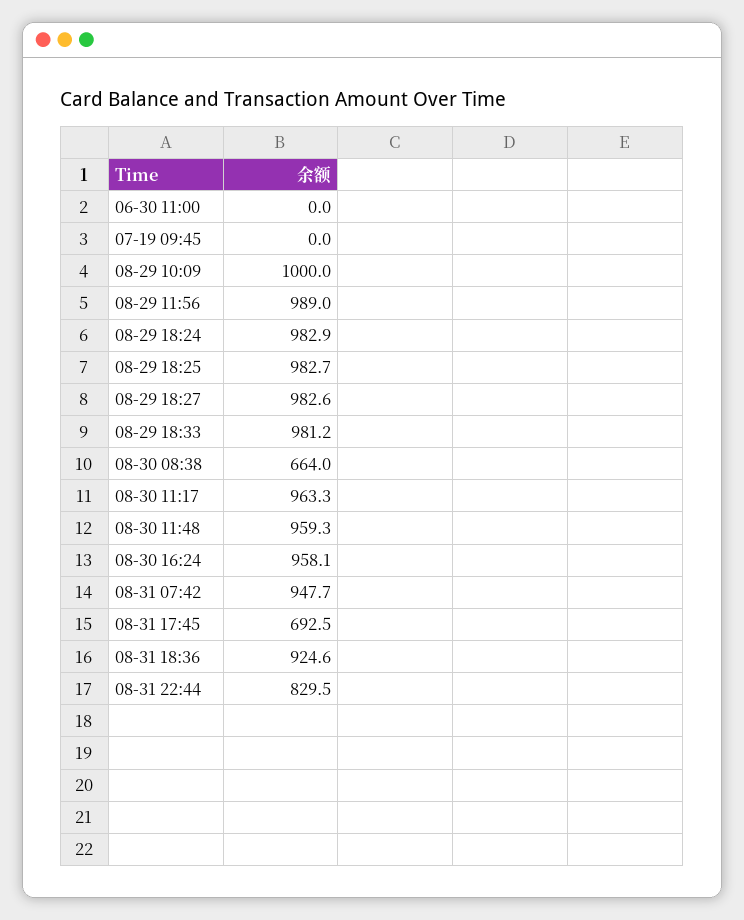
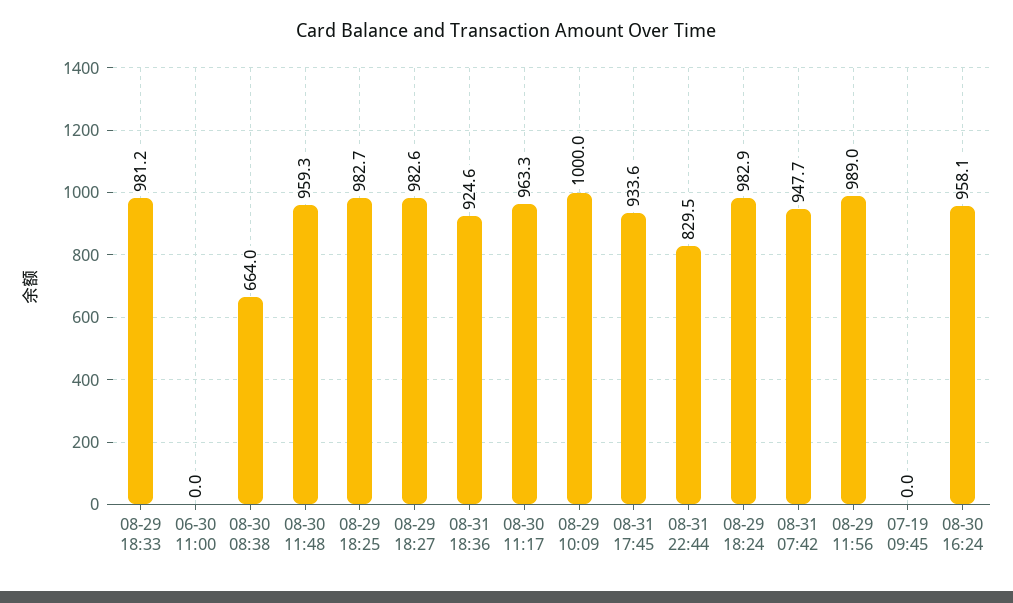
  {
    "06-30 11:00": 0,
    "07-19 09:45": 0,
    "08-29 10:09": 1000,
    "08-29 11:56": 989,
    "08-29 18:24": 982.9,
    "08-29 18:25": 982.7,
    "08-29 18:27": 982.6,
    "08-29 18:33": 981.2,
    "08-30 08:38": 664,
    "08-30 11:17": 963.3,
    "08-30 11:48": 959.3,
    "08-30 16:24": 958.1,
    "08-31 07:42": 947.7,
-   "08-31 17:45": 692.5,
+   "08-31 17:45": 933.6,
    "08-31 18:36": 924.6,
    "08-31 22:44": 829.5
  }

